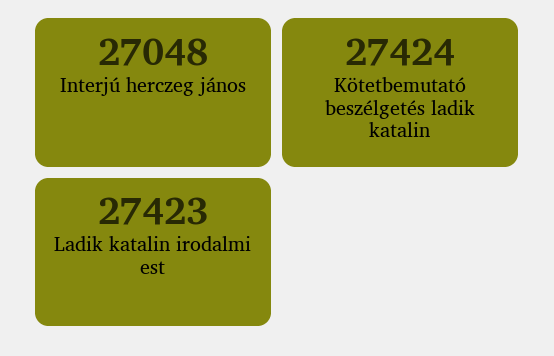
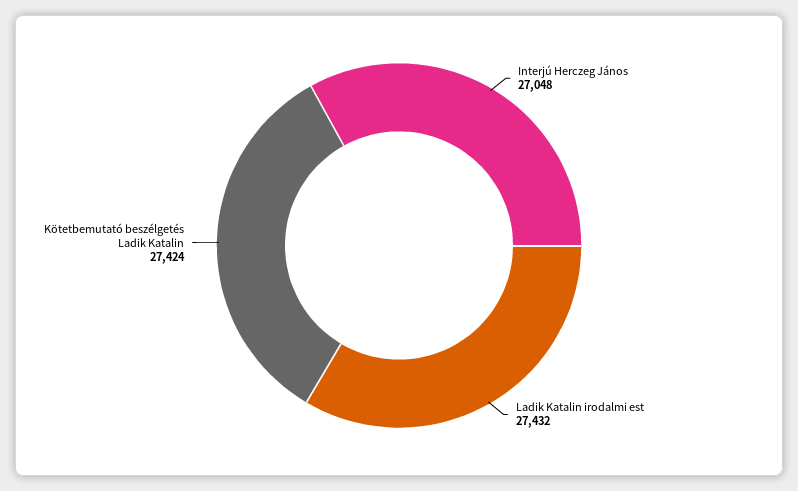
  {
    "Interjú herczeg jános": 27048,
    "Kötetbemutató beszélgetés ladik katalin": 27424,
-   "Ladik katalin irodalmi est": 27423
+   "Ladik katalin irodalmi est": 27432
  }

